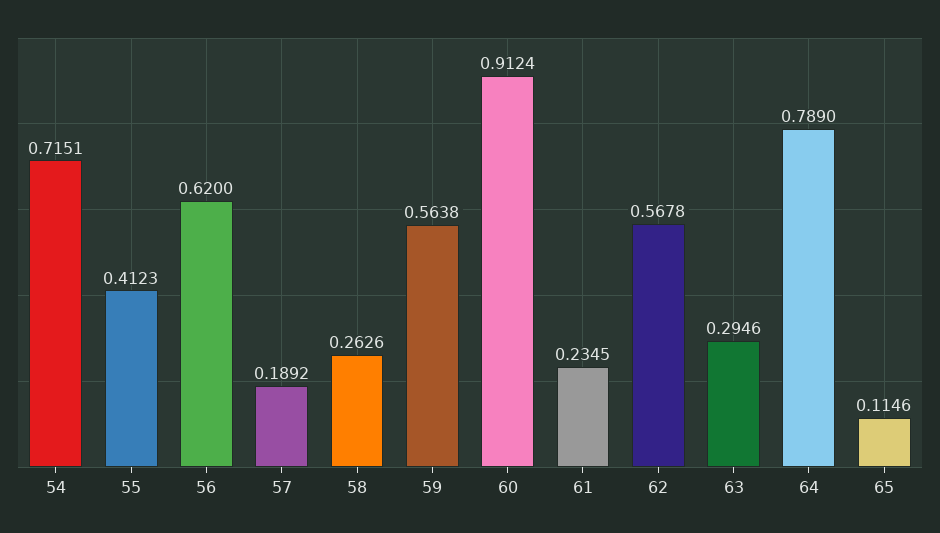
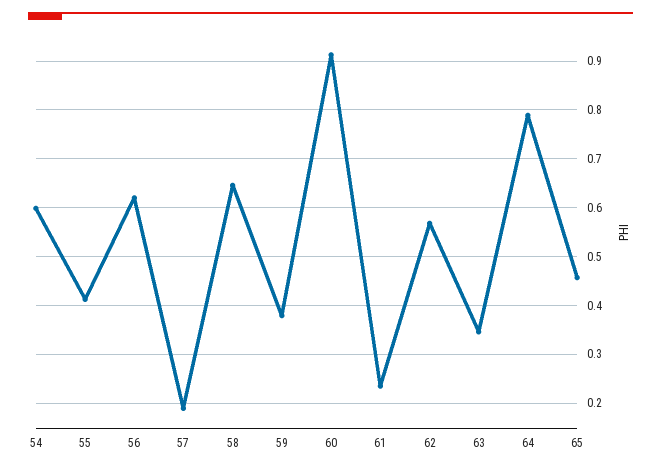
  {
-   "54": 0.7151,
+   "54": 0.6,
    "55": 0.4123,
    "56": 0.62,
    "57": 0.1892,
-   "58": 0.2626,
+   "58": 0.64,
-   "59": 0.5638,
+   "59": 0.38,
    "60": 0.9124,
    "61": 0.2345,
    "62": 0.5678,
-   "63": 0.2946,
+   "63": 0.34,
    "64": 0.789,
-   "65": 0.1146
+   "65": 0.46
  }

